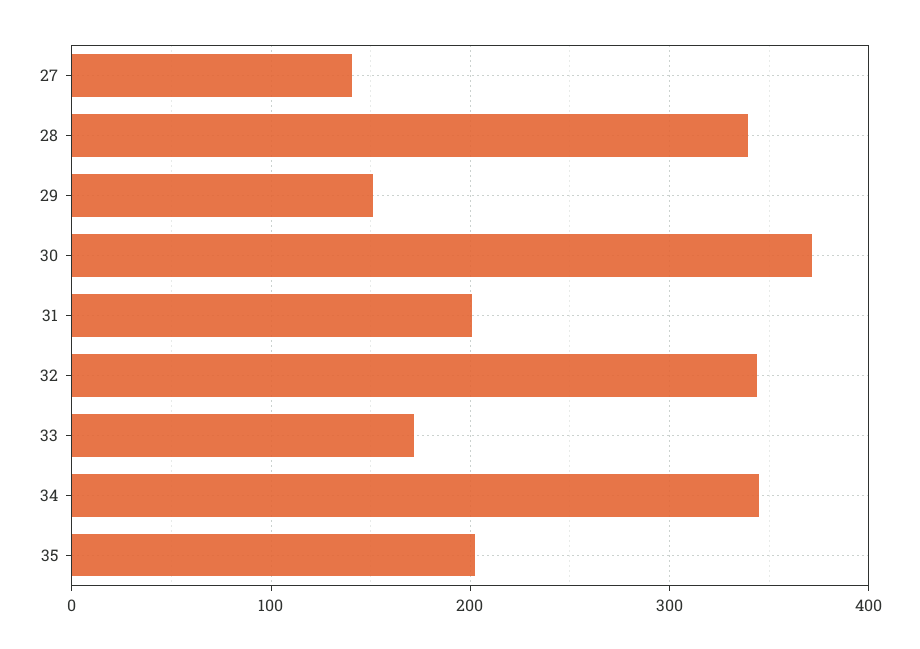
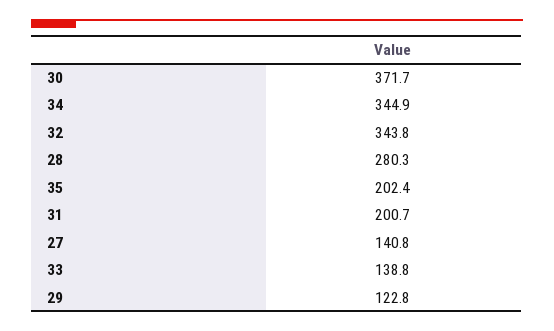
  {
    "27": 140.8,
-   "28": 340,
+   "28": 280.3,
-   "29": 150,
+   "29": 122.8,
    "30": 371.7,
    "31": 200.7,
    "32": 343.8,
-   "33": 170,
+   "33": 138.8,
    "34": 344.9,
    "35": 202.4
  }

